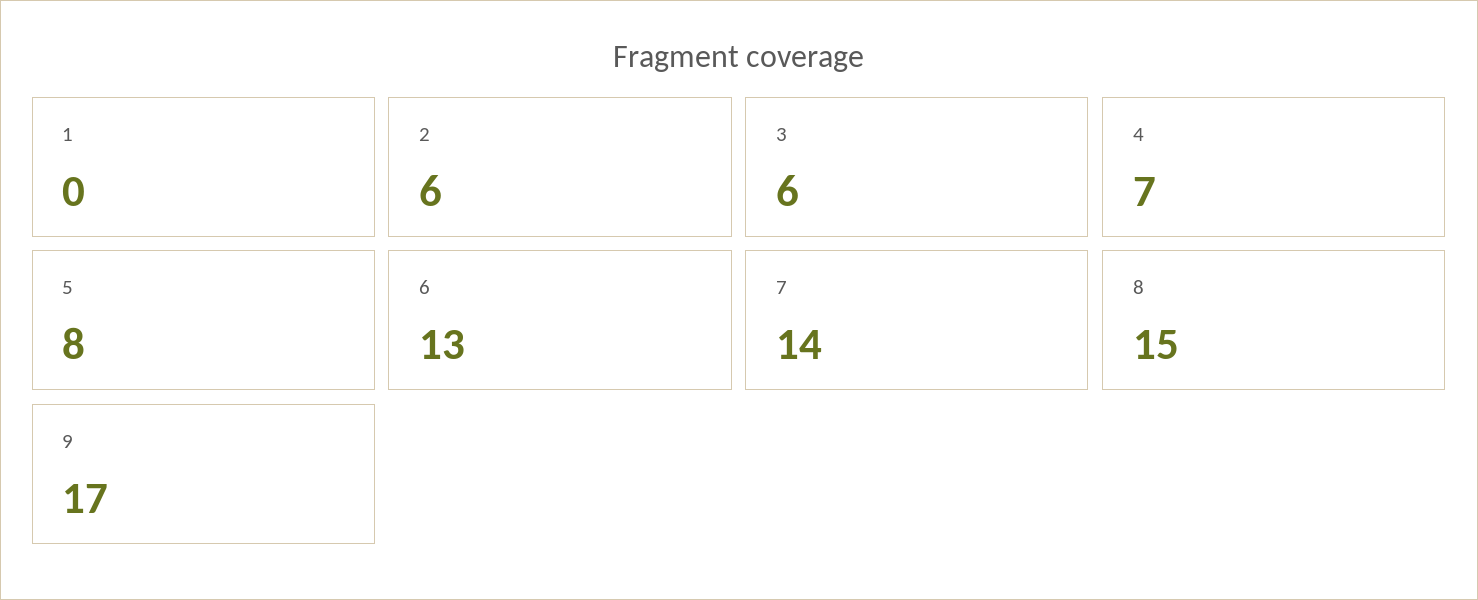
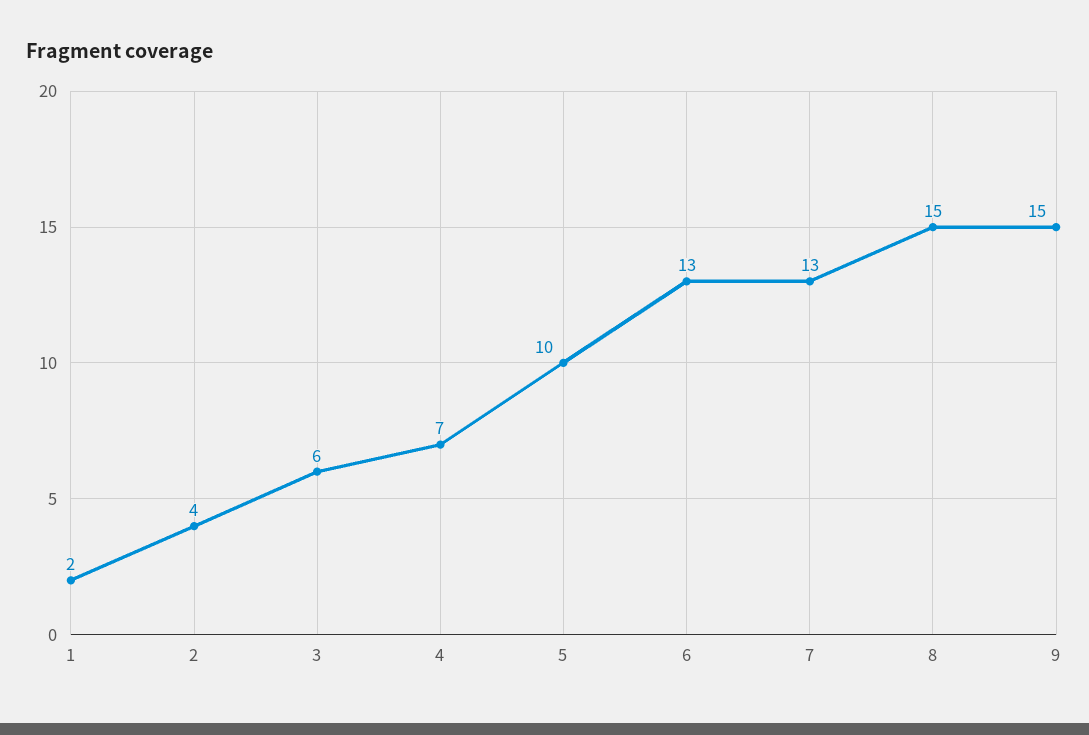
  {
-   "1": 0,
+   "1": 2,
-   "2": 6,
+   "2": 4,
    "3": 6,
    "4": 7,
-   "5": 8,
+   "5": 10,
    "6": 13,
-   "7": 14,
+   "7": 13,
    "8": 15,
-   "9": 17
+   "9": 15
  }

